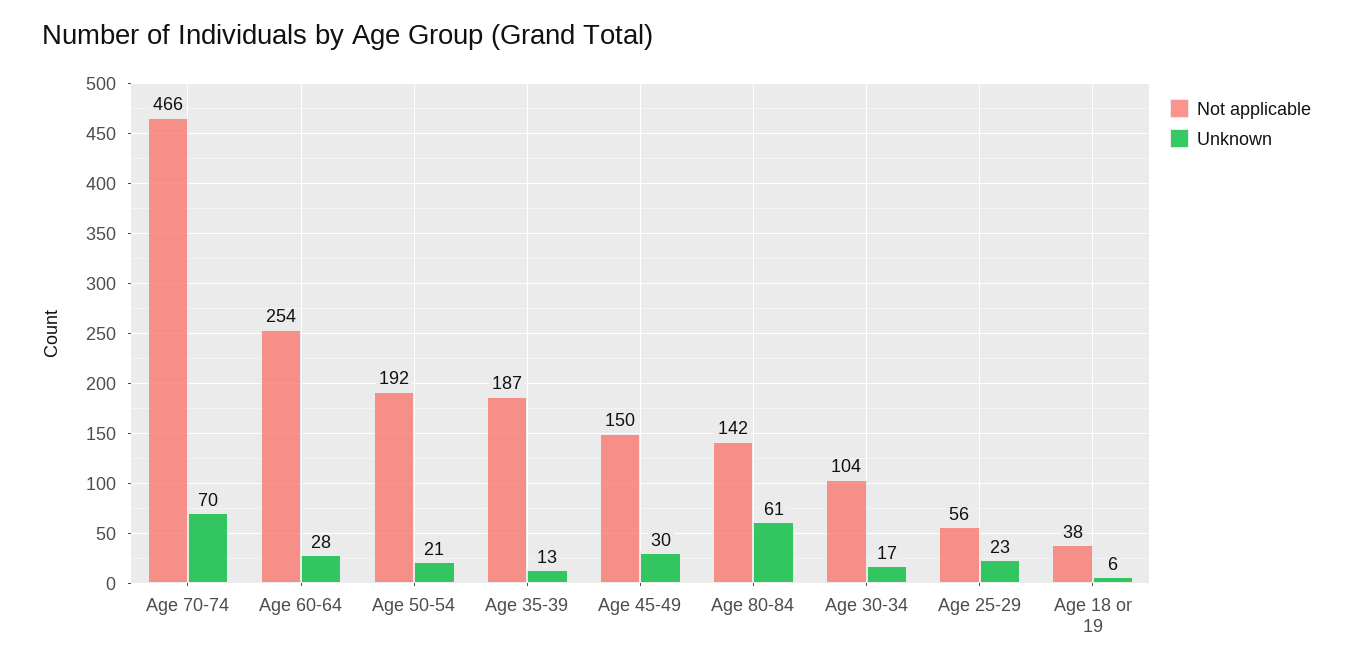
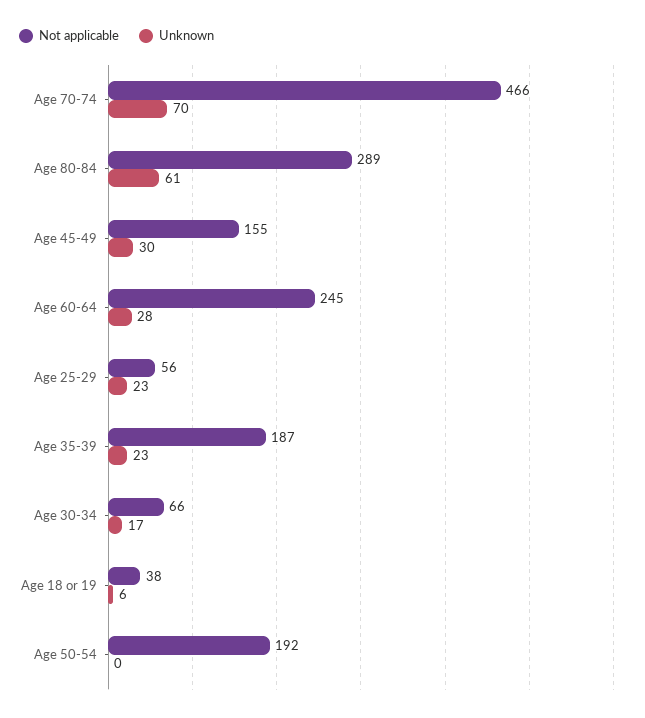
  {
    "Not applicable": {
      "Age 70-74": 466,
-     "Age 60-64": 254,
+     "Age 60-64": 245,
      "Age 50-54": 192,
      "Age 35-39": 187,
-     "Age 45-49": 150,
+     "Age 45-49": 155,
-     "Age 80-84": 142,
+     "Age 80-84": 289,
-     "Age 30-34": 104,
+     "Age 30-34": 66,
      "Age 25-29": 56,
      "Age 18 or 19": 38
    },
    "Unknown": {
      "Age 70-74": 70,
      "Age 60-64": 28,
-     "Age 50-54": 21,
+     "Age 50-54": 0,
-     "Age 35-39": 13,
+     "Age 35-39": 23,
      "Age 45-49": 30,
      "Age 80-84": 61,
      "Age 30-34": 17,
      "Age 25-29": 23,
      "Age 18 or 19": 6
    }
  }

